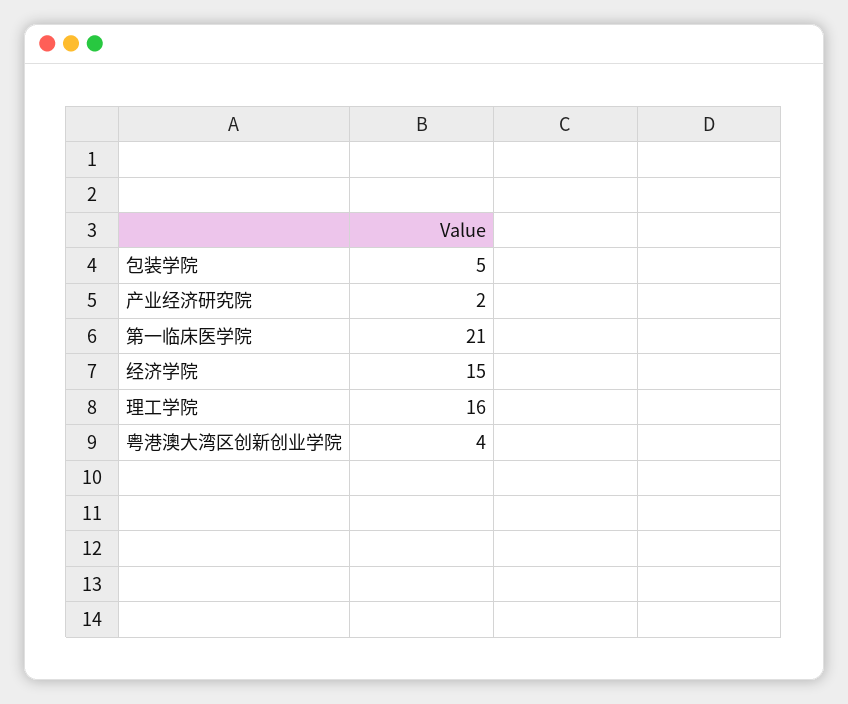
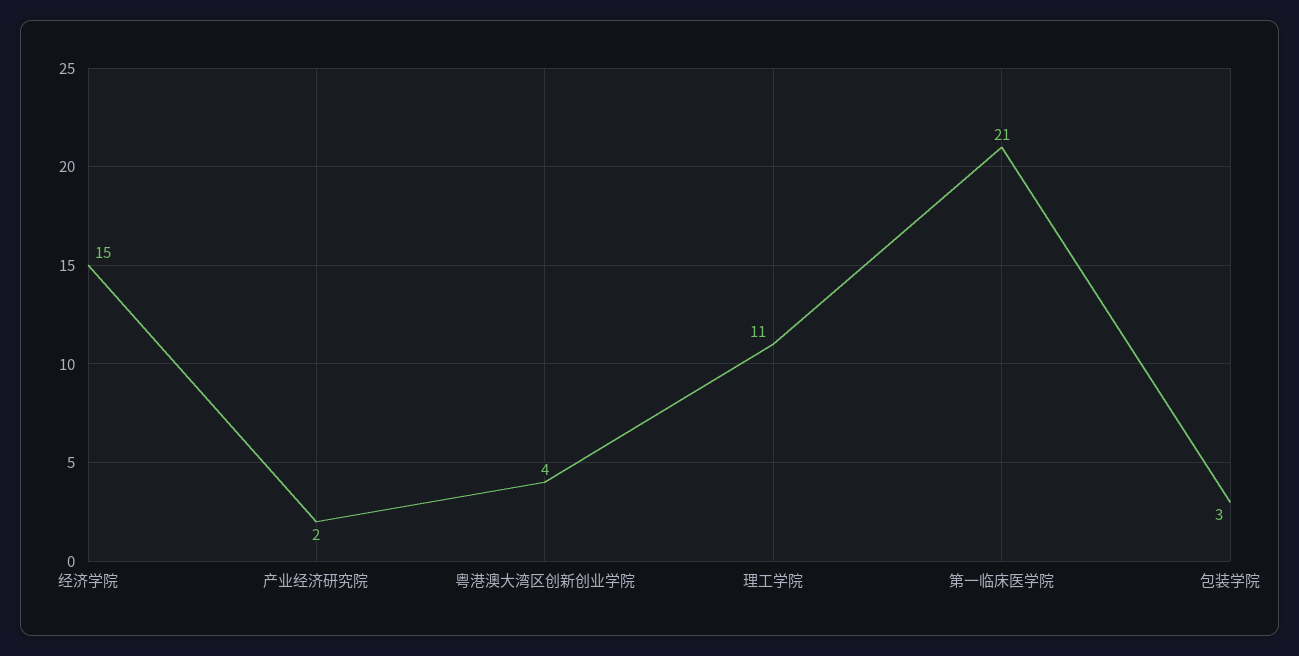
  {
-   "包装学院": 5,
+   "包装学院": 3,
    "产业经济研究院": 2,
    "第一临床医学院": 21,
    "经济学院": 15,
-   "理工学院": 16,
+   "理工学院": 11,
    "粤港澳大湾区创新创业学院": 4
  }

